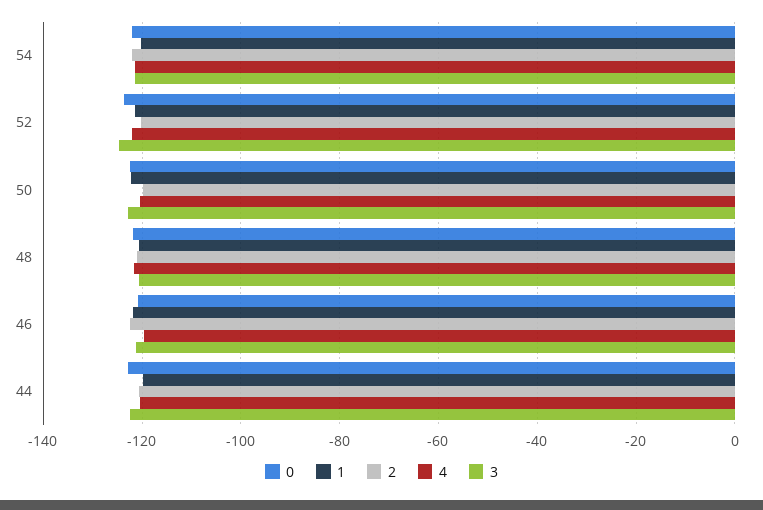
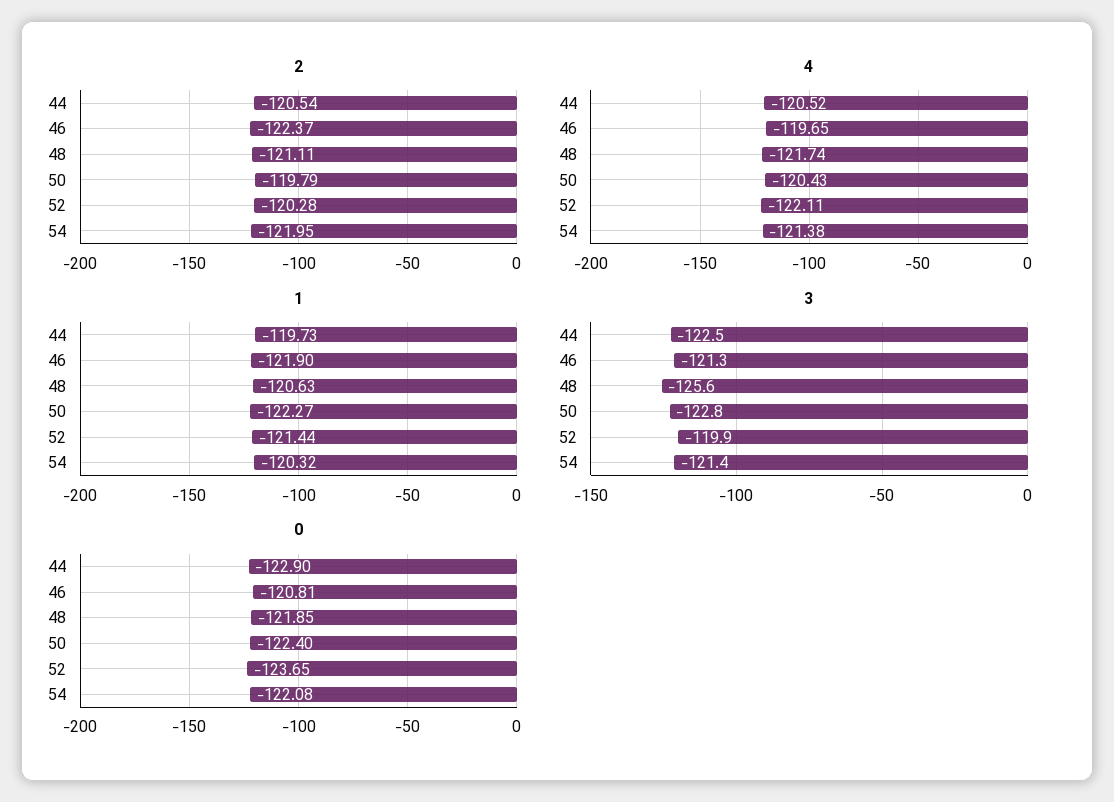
  {
    "0": {
      "54": -122.08,
      "52": -123.65,
      "50": -122.4,
      "48": -121.85,
      "46": -120.81,
      "44": -122.9
    },
    "1": {
      "54": -120.32,
      "52": -121.44,
      "50": -122.27,
      "48": -120.63,
      "46": -121.9,
      "44": -119.73
    },
    "2": {
      "54": -121.95,
      "52": -120.28,
      "50": -119.79,
      "48": -121.11,
      "46": -122.37,
      "44": -120.54
    },
    "4": {
      "54": -121.38,
      "52": -122.11,
      "50": -120.43,
      "48": -121.74,
      "46": -119.65,
      "44": -120.52
    },
    "3": {
      "54": -121.4,
-     "52": -124,
+     "52": -119.9,
      "50": -122.8,
-     "48": -120,
+     "48": -125.6,
      "46": -121.3,
      "44": -122.5
    }
  }

